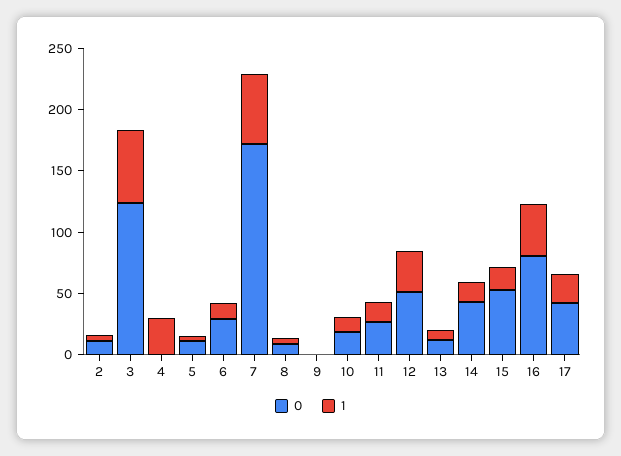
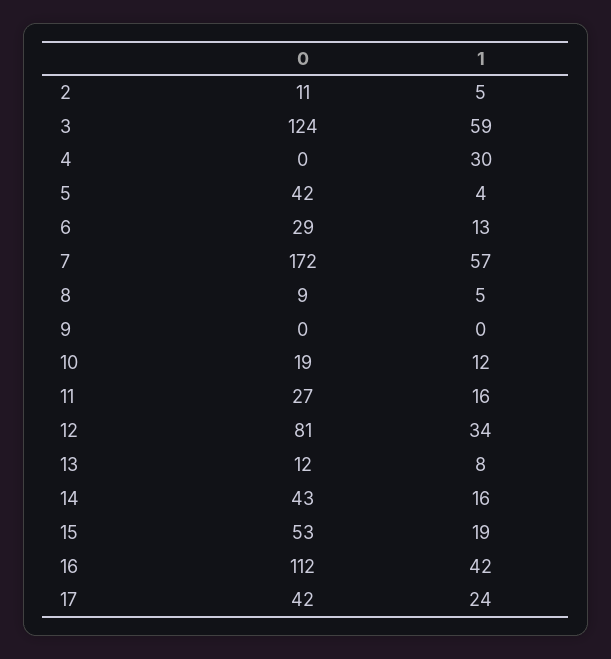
  {
    "0": {
      "2": 11,
      "3": 124,
      "4": 0,
-     "5": 10,
+     "5": 42,
      "6": 29,
      "7": 172,
      "8": 9,
      "9": 0,
      "10": 19,
      "11": 27,
-     "12": 50,
+     "12": 81,
      "13": 12,
      "14": 43,
      "15": 53,
-     "16": 80,
+     "16": 112,
      "17": 42
    },
    "1": {
      "2": 5,
      "3": 59,
      "4": 30,
      "5": 4,
      "6": 13,
      "7": 57,
      "8": 5,
      "9": 0,
      "10": 12,
      "11": 16,
      "12": 34,
      "13": 8,
      "14": 16,
      "15": 19,
      "16": 42,
      "17": 24
    }
  }

